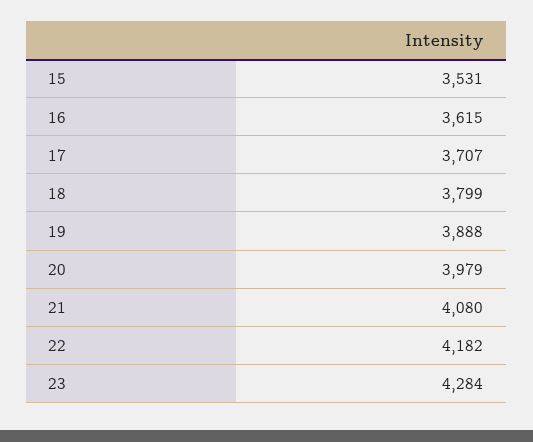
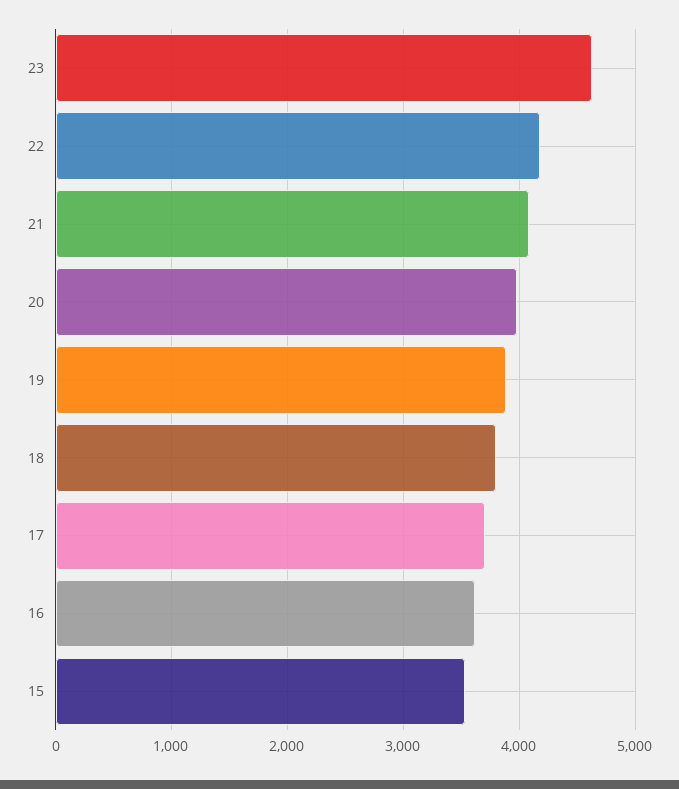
  {
    "15": 3531,
    "16": 3615,
    "17": 3707,
    "18": 3799,
    "19": 3888,
    "20": 3979,
    "21": 4080,
    "22": 4182,
-   "23": 4284
+   "23": 4600
  }

